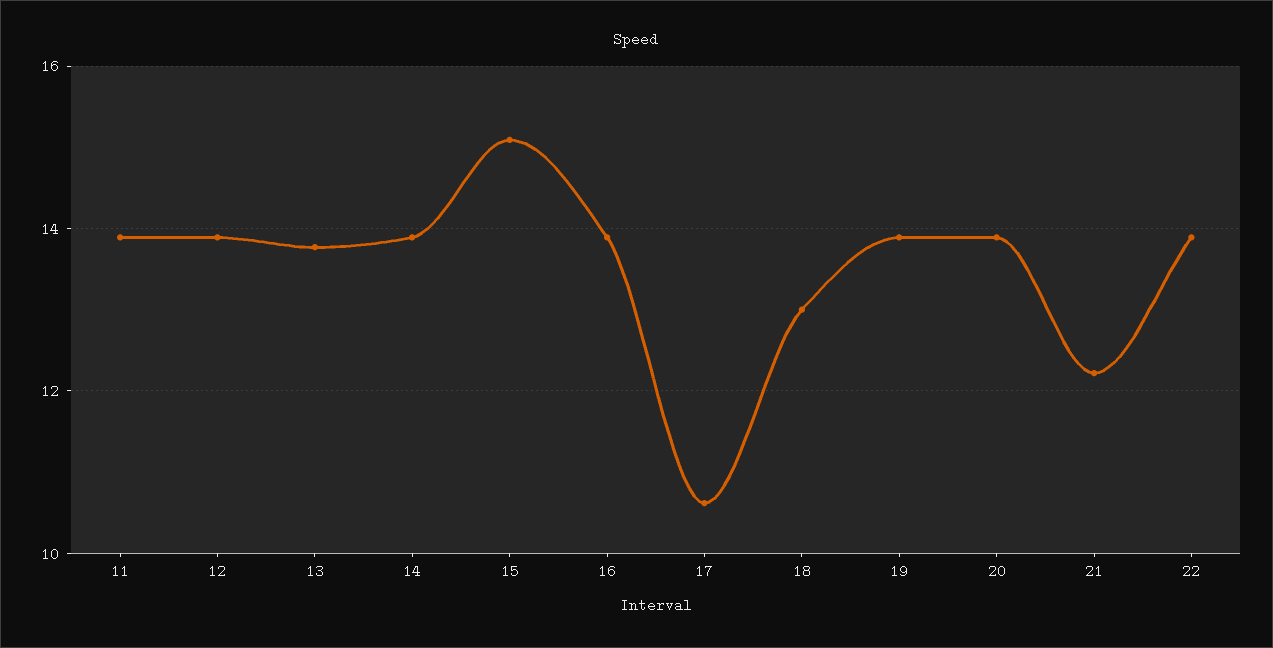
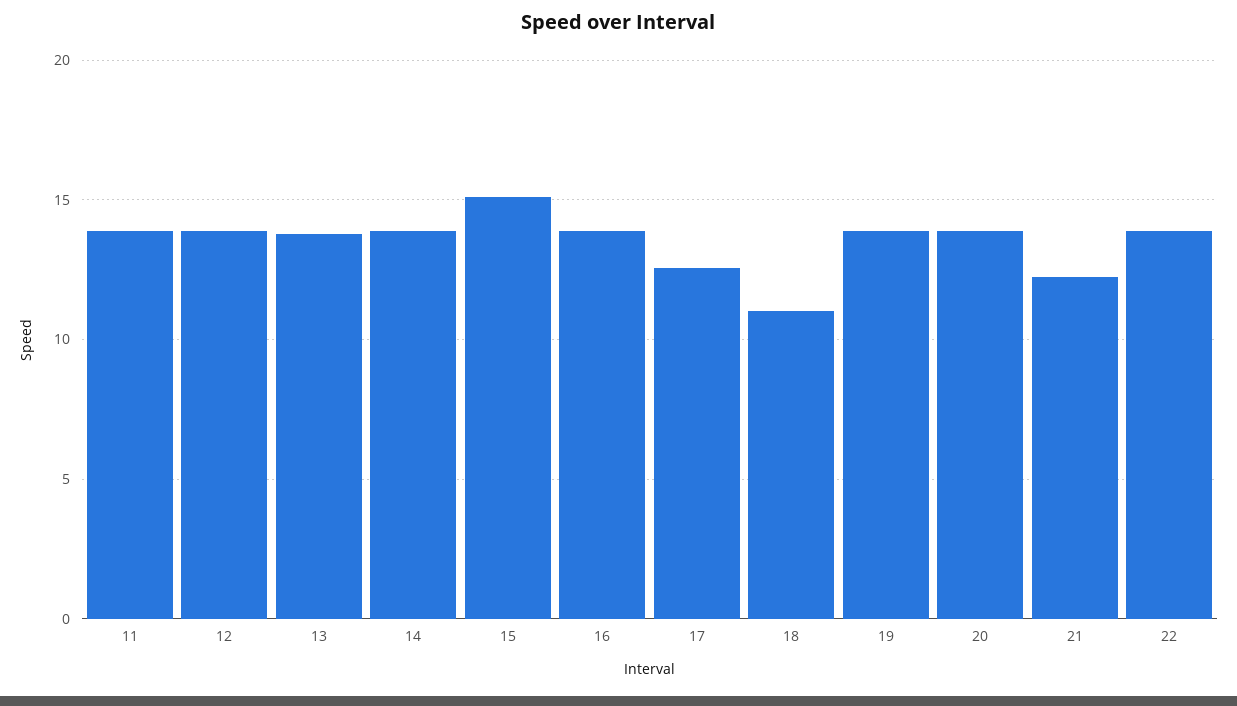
  {
    "11": 13.8,
    "12": 13.8,
    "13": 13.8,
    "14": 13.8,
    "15": 15,
    "16": 13.8,
-   "17": 10.6,
+   "17": 12.5,
-   "18": 13,
+   "18": 11,
    "19": 13.8,
    "20": 13.8,
    "21": 12.2,
    "22": 13.8
  }

